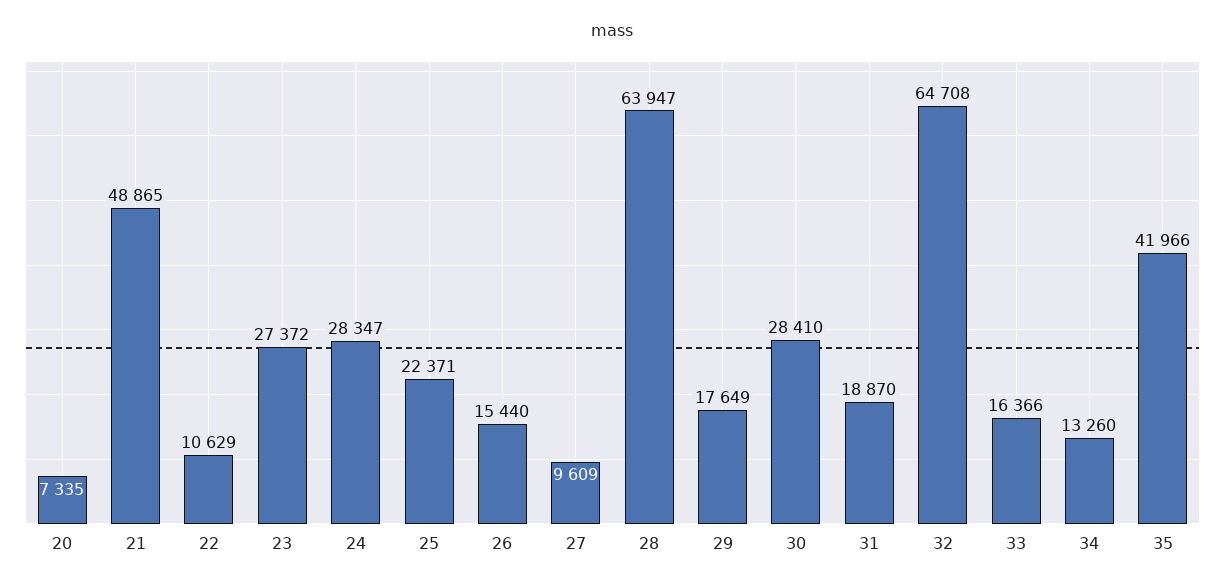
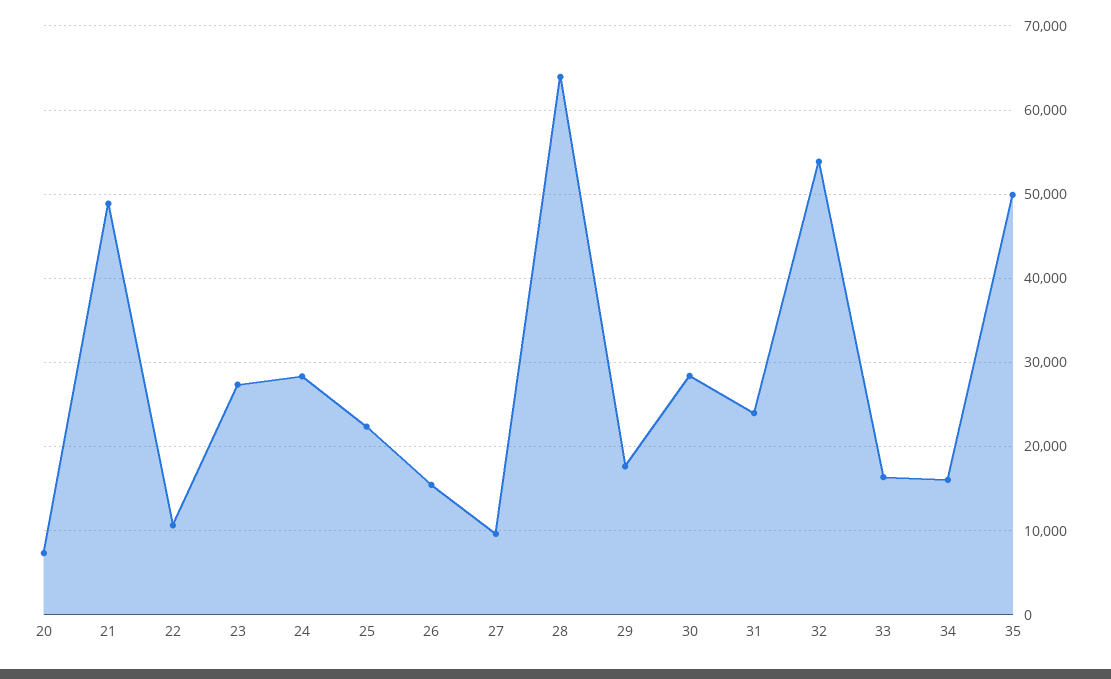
  {
    "20": 7335,
    "21": 48865,
    "22": 10629,
    "23": 27372,
    "24": 28347,
    "25": 22371,
    "26": 15440,
    "27": 9609,
    "28": 63947,
    "29": 17649,
    "30": 28410,
-   "31": 18870,
+   "31": 24000,
-   "32": 64708,
+   "32": 54000,
    "33": 16366,
-   "34": 13260,
+   "34": 16000,
-   "35": 41966
+   "35": 50000
  }

